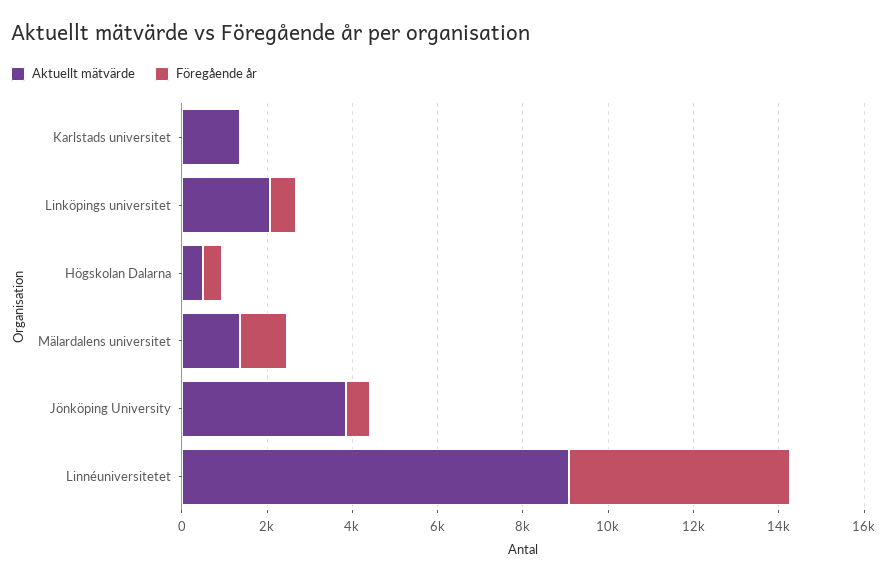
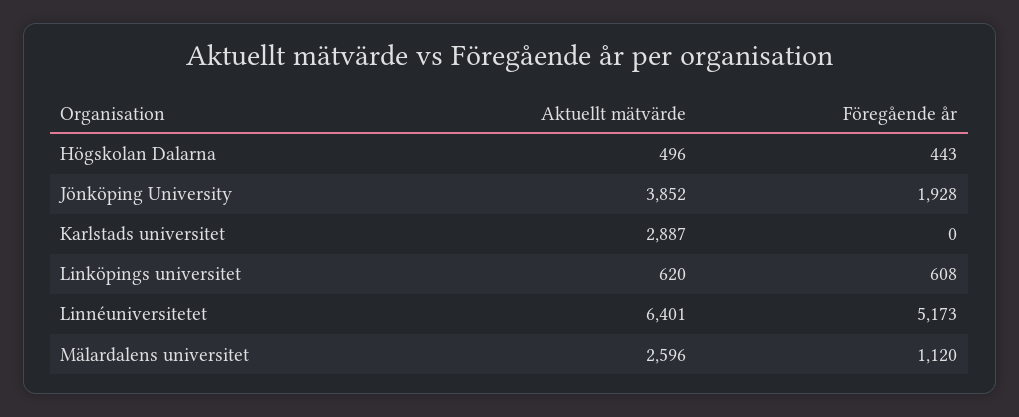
  {
    "Aktuellt mätvärde": {
-     "Karlstads universitet": 1500,
+     "Karlstads universitet": 2887,
-     "Linköpings universitet": 2000,
+     "Linköpings universitet": 620,
      "Högskolan Dalarna": 496,
-     "Mälardalens universitet": 1500,
+     "Mälardalens universitet": 2596,
      "Jönköping University": 3852,
-     "Linnéuniversitetet": 9000
+     "Linnéuniversitetet": 6401
    },
    "Föregående år": {
      "Karlstads universitet": 0,
      "Linköpings universitet": 608,
      "Högskolan Dalarna": 443,
      "Mälardalens universitet": 1120,
-     "Jönköping University": 500,
+     "Jönköping University": 1928,
      "Linnéuniversitetet": 5173
    }
  }

